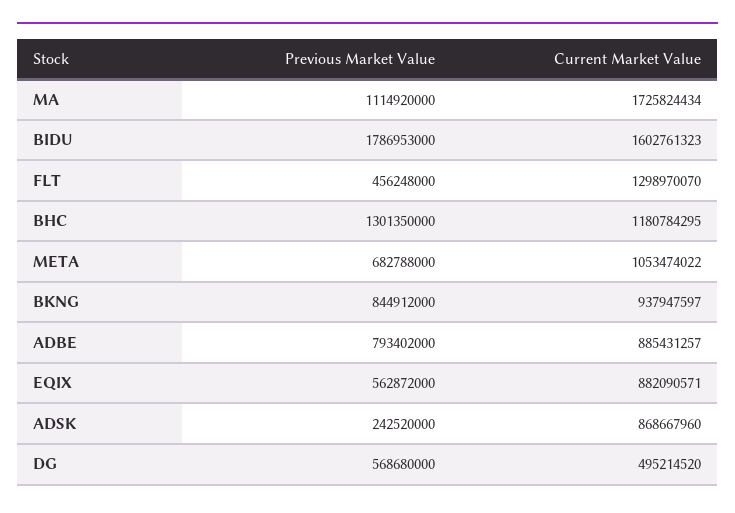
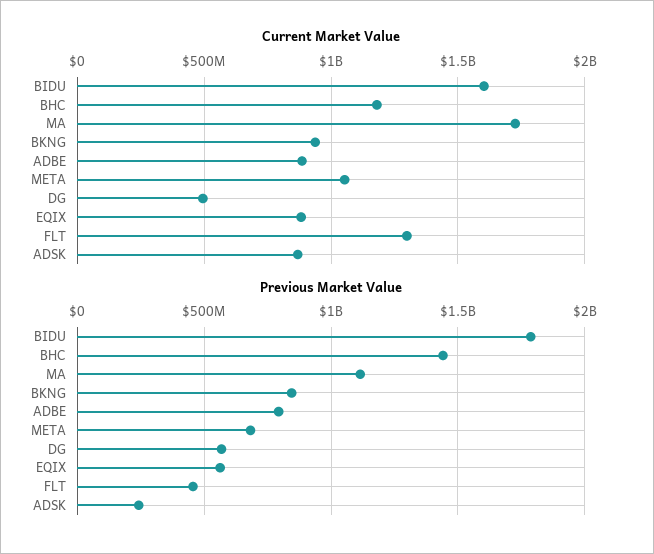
  {
    "Previous Market Value": {
      "MA": 1114920000,
      "BIDU": 1786953000,
      "FLT": 456248000,
-     "BHC": 1301350000,
+     "BHC": 1450000000,
      "META": 682788000,
      "BKNG": 844912000,
      "ADBE": 793402000,
      "EQIX": 562872000,
      "ADSK": 242520000,
      "DG": 568680000
    },
    "Current Market Value": {
      "MA": 1725824434,
      "BIDU": 1602761323,
      "FLT": 1298970070,
      "BHC": 1180784295,
      "META": 1053474022,
      "BKNG": 937947597,
      "ADBE": 885431257,
      "EQIX": 882090571,
      "ADSK": 868667960,
      "DG": 495214520
    }
  }

